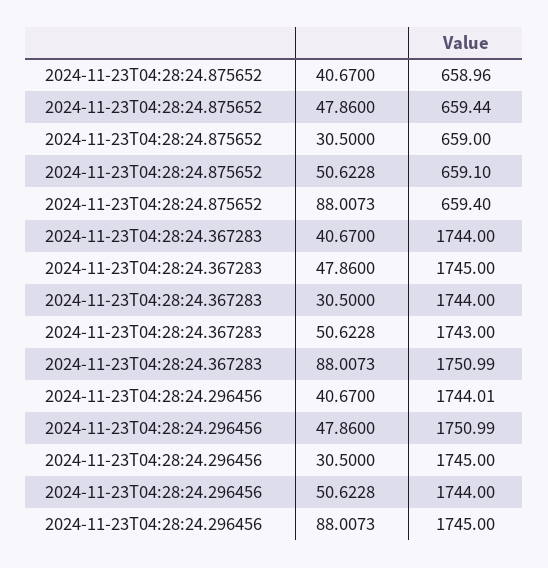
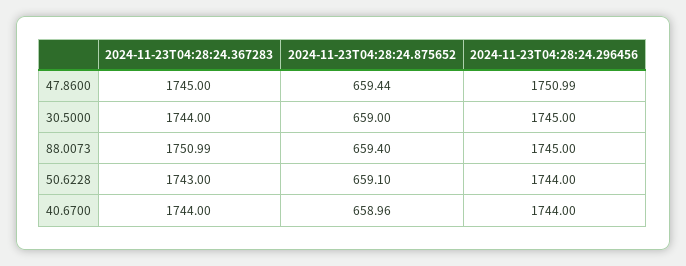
  {
    "2024-11-23T04:28:24.875652": {
      "40.6700": 658.96,
      "47.8600": 659.44,
      "30.5000": 659,
      "50.6228": 659.1,
      "88.0073": 659.4
    },
    "2024-11-23T04:28:24.367283": {
      "40.6700": 1744,
      "47.8600": 1745,
      "30.5000": 1744,
      "50.6228": 1743,
      "88.0073": 1750.99
    },
    "2024-11-23T04:28:24.296456": {
-     "40.6700": 1744.01,
+     "40.6700": 1744,
      "47.8600": 1750.99,
      "30.5000": 1745,
      "50.6228": 1744,
      "88.0073": 1745
    }
  }

